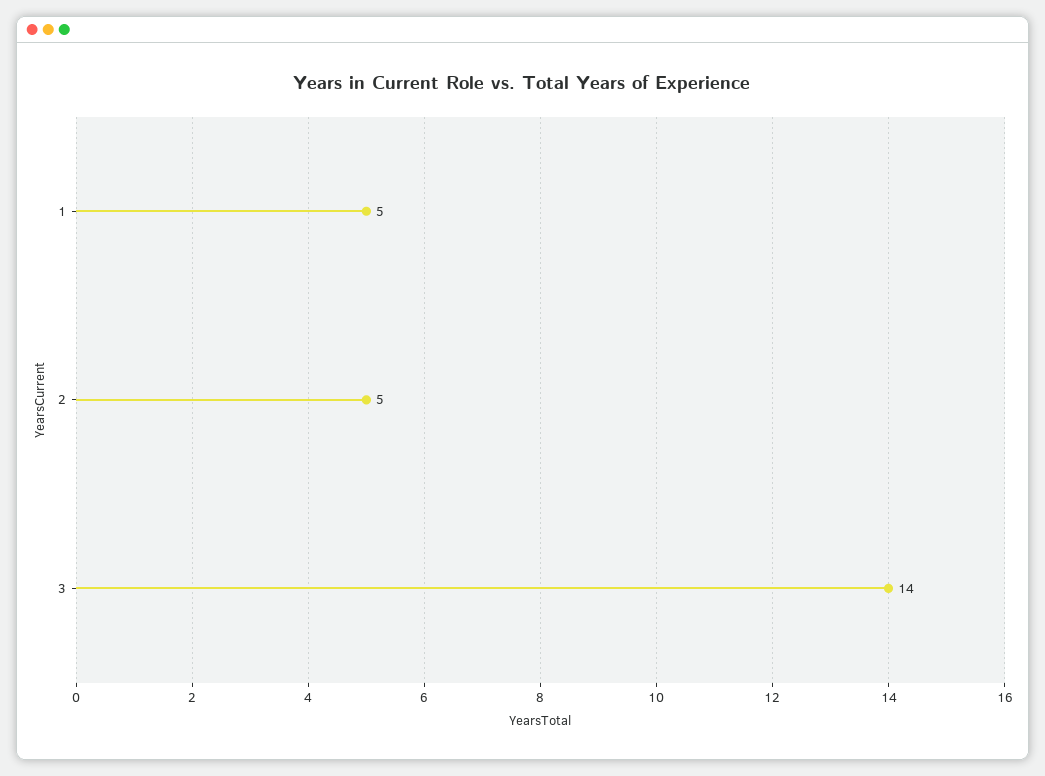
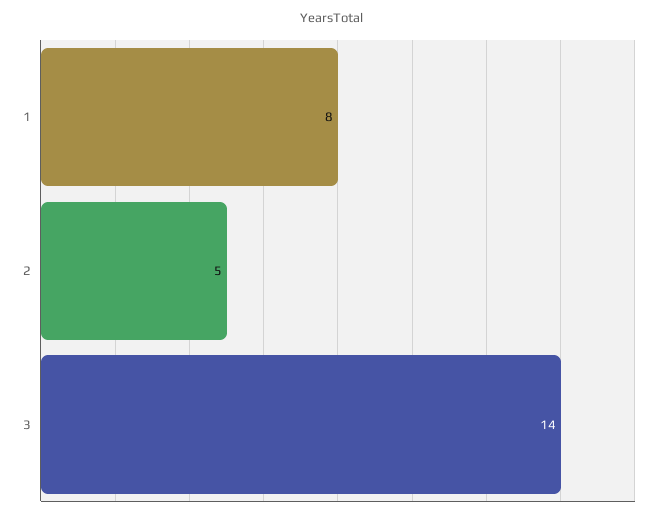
  {
-   "1": 5,
+   "1": 8,
    "2": 5,
    "3": 14
  }

